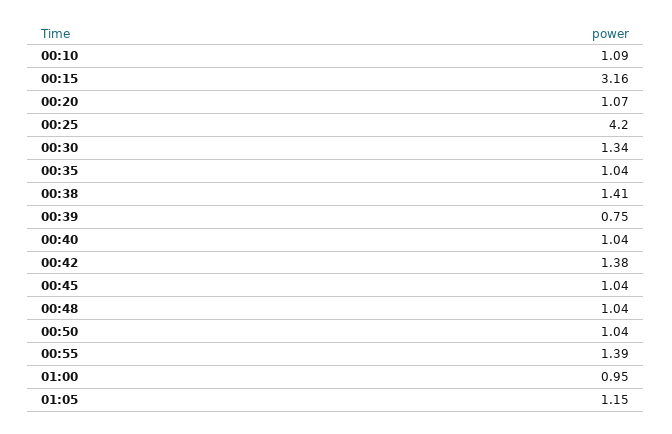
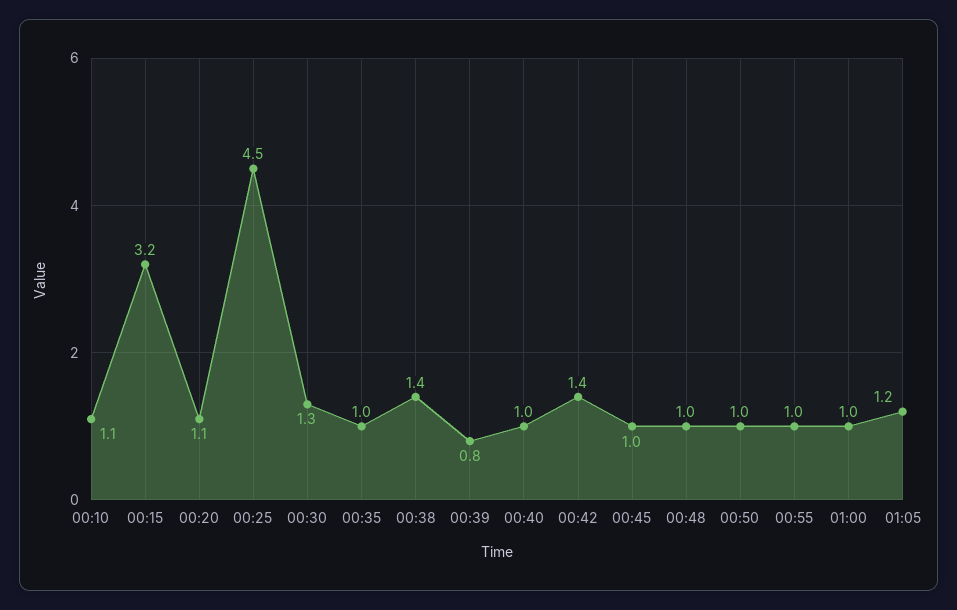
  {
    "00:10": 1.09,
    "00:15": 3.16,
    "00:20": 1.07,
-   "00:25": 4.2,
+   "00:25": 4.5,
    "00:30": 1.34,
    "00:35": 1.04,
    "00:38": 1.41,
    "00:39": 0.75,
    "00:40": 1.04,
    "00:42": 1.38,
    "00:45": 1.04,
    "00:48": 1.04,
    "00:50": 1.04,
-   "00:55": 1.39,
+   "00:55": 1,
    "01:00": 0.95,
    "01:05": 1.15
  }

